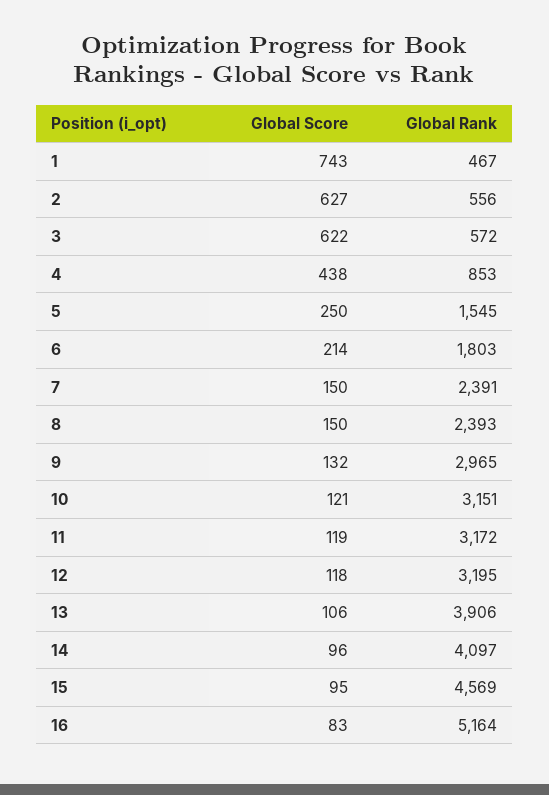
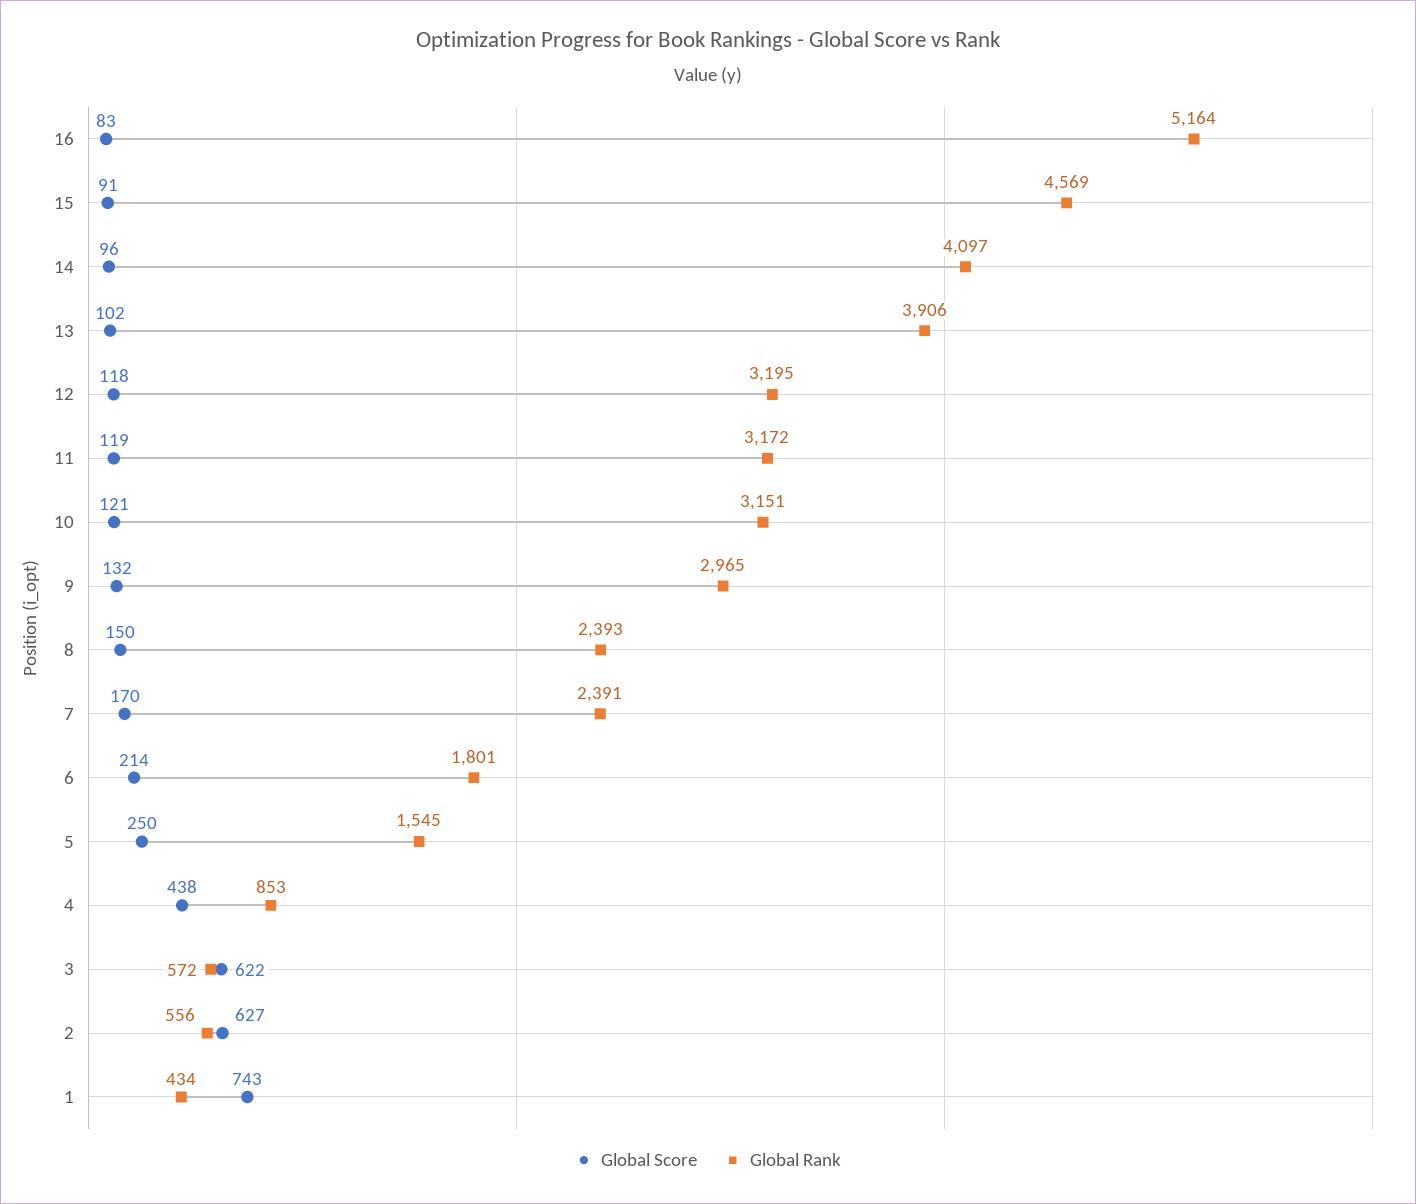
  {
    "Global Score": {
      "1": 743,
      "2": 627,
      "3": 622,
      "4": 438,
      "5": 250,
      "6": 214,
-     "7": 150,
+     "7": 170,
      "8": 150,
      "9": 132,
      "10": 121,
      "11": 119,
      "12": 118,
-     "13": 106,
+     "13": 102,
      "14": 96,
-     "15": 95,
+     "15": 91,
      "16": 83
    },
    "Global Rank": {
-     "1": 467,
+     "1": 434,
      "2": 556,
      "3": 572,
      "4": 853,
      "5": 1545,
-     "6": 1803,
+     "6": 1801,
      "7": 2391,
      "8": 2393,
      "9": 2965,
      "10": 3151,
      "11": 3172,
      "12": 3195,
      "13": 3906,
      "14": 4097,
      "15": 4569,
      "16": 5164
    }
  }

